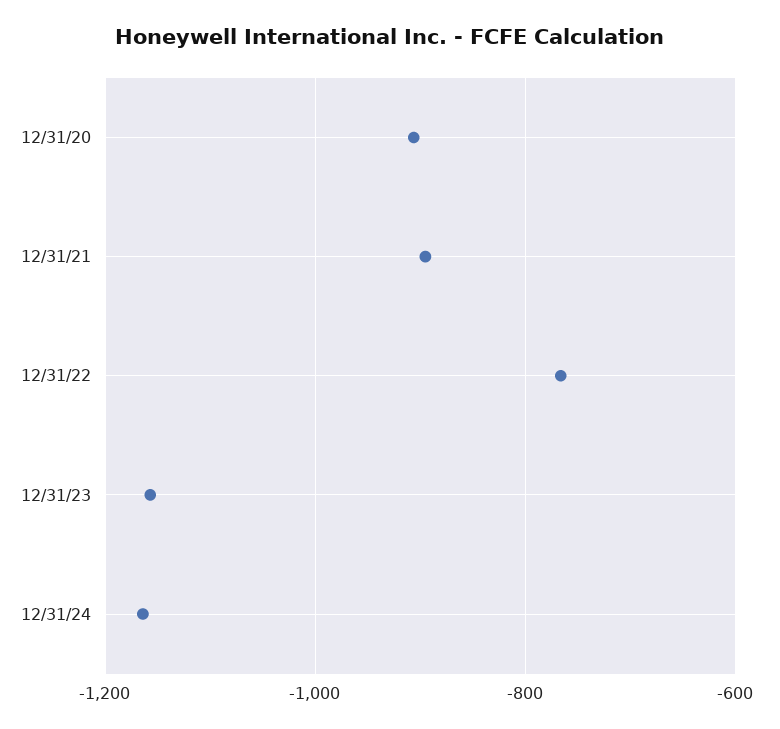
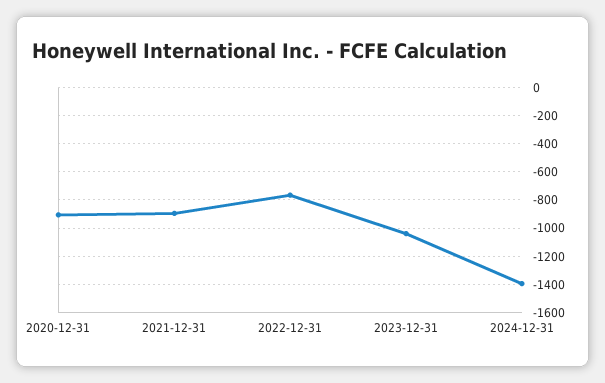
  {
    "12/31/20": -900,
    "12/31/21": -900,
    "12/31/22": -760,
-   "12/31/23": -1160,
+   "12/31/23": -1050,
-   "12/31/24": -1160
+   "12/31/24": -1400
  }

